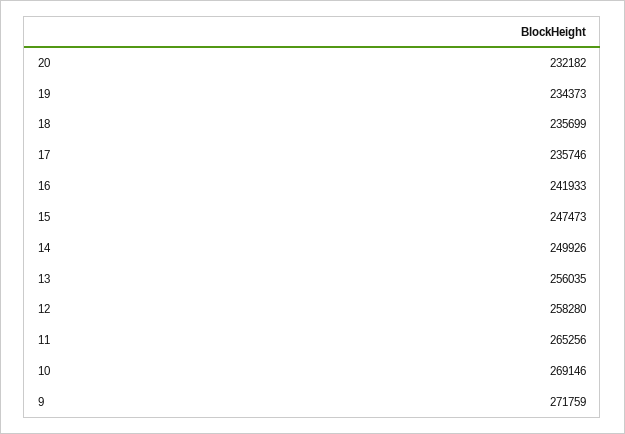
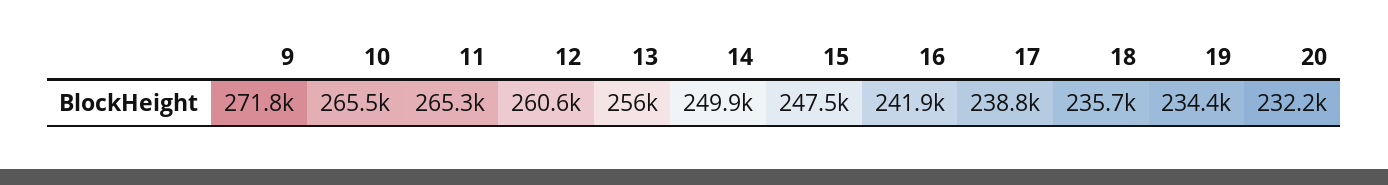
  {
    "20": 232182,
    "19": 234373,
    "18": 235699,
-   "17": 235746,
+   "17": 238800,
    "16": 241933,
    "15": 247473,
    "14": 249926,
    "13": 256035,
-   "12": 258280,
+   "12": 260600,
    "11": 265256,
-   "10": 269146,
+   "10": 265500,
    "9": 271759
  }

